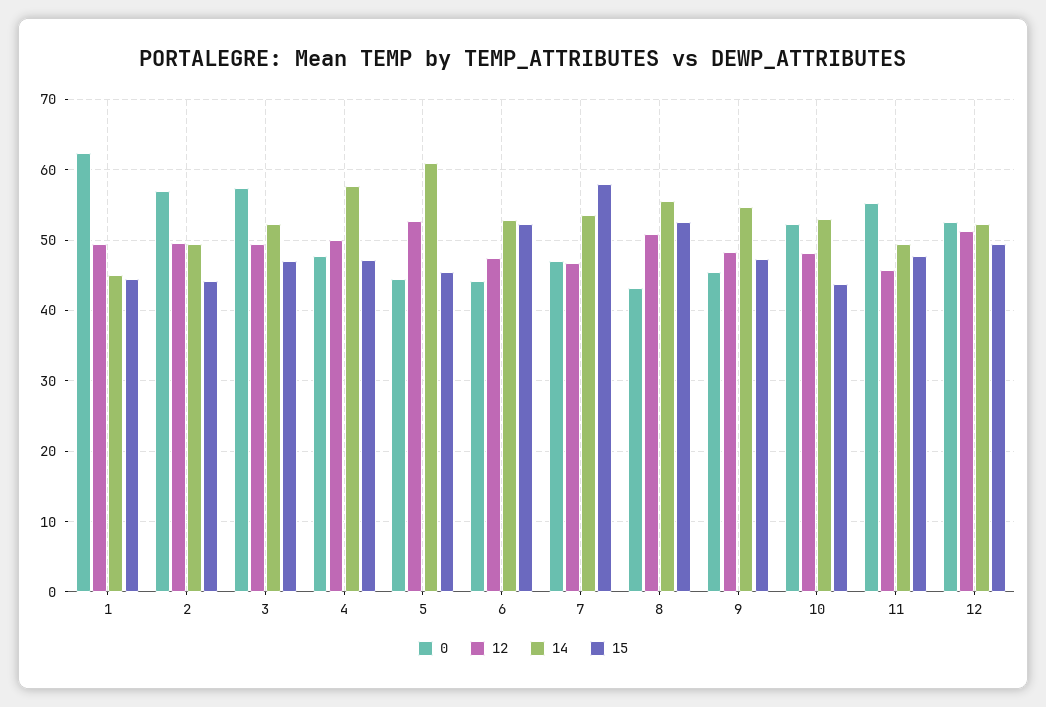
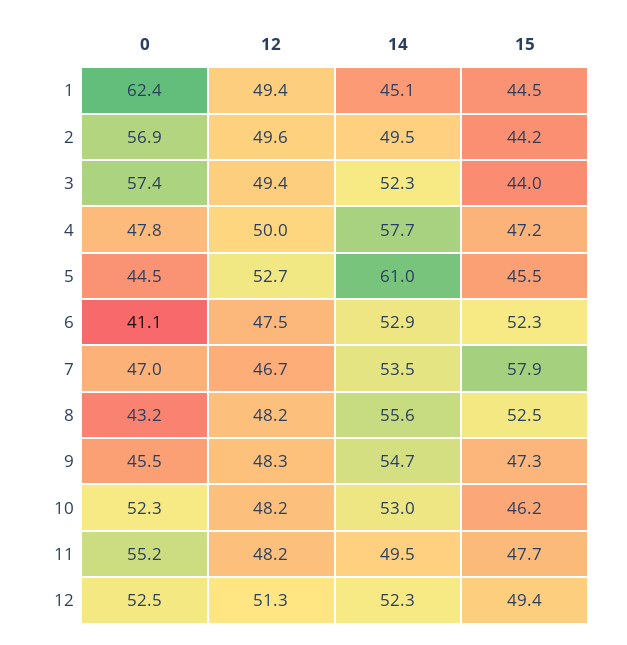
  {
    "0": {
      "1": 62.4,
      "2": 56.9,
      "3": 57.4,
      "4": 47.8,
      "5": 44.5,
-     "6": 44,
+     "6": 41.1,
      "7": 47,
      "8": 43.2,
      "9": 45.5,
      "10": 52.3,
      "11": 55.2,
      "12": 52.5
    },
    "12": {
      "1": 49.4,
      "2": 49.6,
      "3": 49.4,
      "4": 50,
      "5": 52.7,
      "6": 47.5,
      "7": 46.7,
-     "8": 51,
+     "8": 48.2,
      "9": 48.3,
      "10": 48.2,
-     "11": 46,
+     "11": 48.2,
      "12": 51.3
    },
    "14": {
      "1": 45.1,
      "2": 49.5,
      "3": 52.3,
      "4": 57.7,
      "5": 61,
      "6": 52.9,
      "7": 53.5,
      "8": 55.6,
      "9": 54.7,
      "10": 53,
      "11": 49.5,
      "12": 52.3
    },
    "15": {
      "1": 44.5,
      "2": 44.2,
-     "3": 47,
+     "3": 44,
      "4": 47.2,
      "5": 45.5,
      "6": 52.3,
      "7": 57.9,
      "8": 52.5,
      "9": 47.3,
-     "10": 44,
+     "10": 46.2,
      "11": 47.7,
      "12": 49.4
    }
  }

